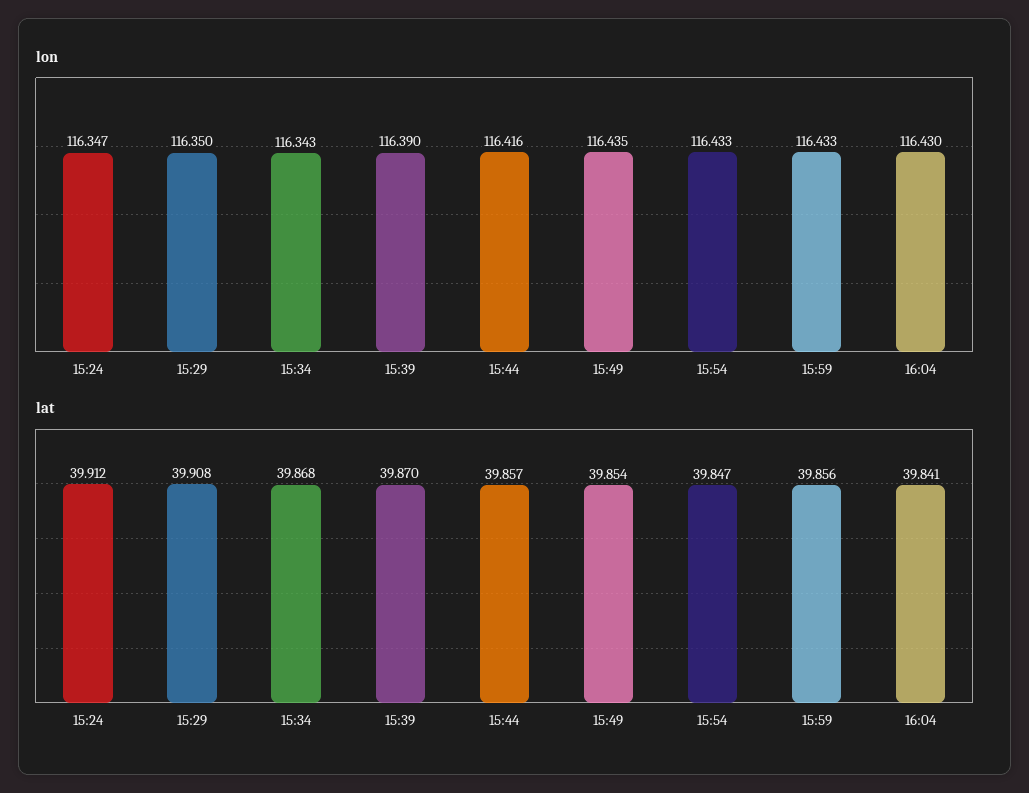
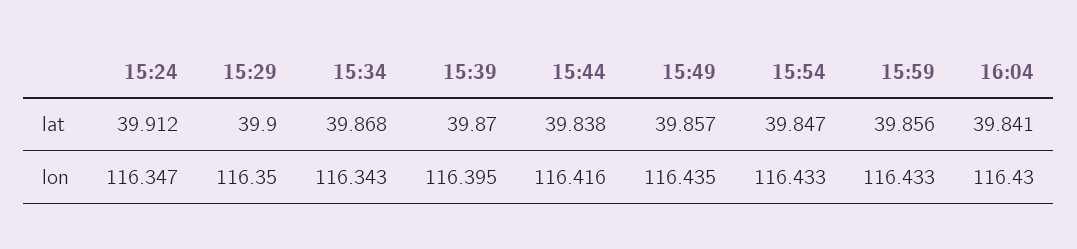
  {
    "lon": {
      "15:24": 116.347,
      "15:29": 116.35,
      "15:34": 116.343,
-     "15:39": 116.39,
+     "15:39": 116.395,
      "15:44": 116.416,
      "15:49": 116.435,
      "15:54": 116.433,
      "15:59": 116.433,
      "16:04": 116.43
    },
    "lat": {
      "15:24": 39.912,
-     "15:29": 39.908,
+     "15:29": 39.9,
      "15:34": 39.868,
      "15:39": 39.87,
-     "15:44": 39.857,
+     "15:44": 39.838,
-     "15:49": 39.854,
+     "15:49": 39.857,
      "15:54": 39.847,
      "15:59": 39.856,
      "16:04": 39.841
    }
  }

